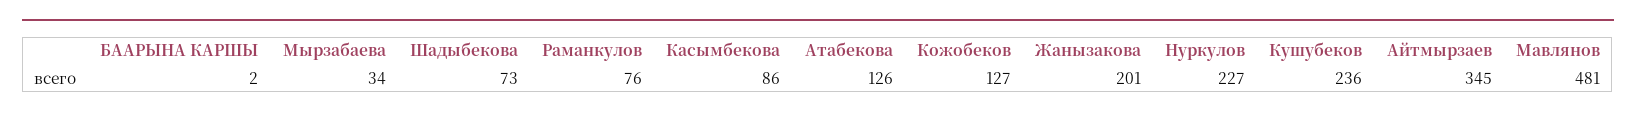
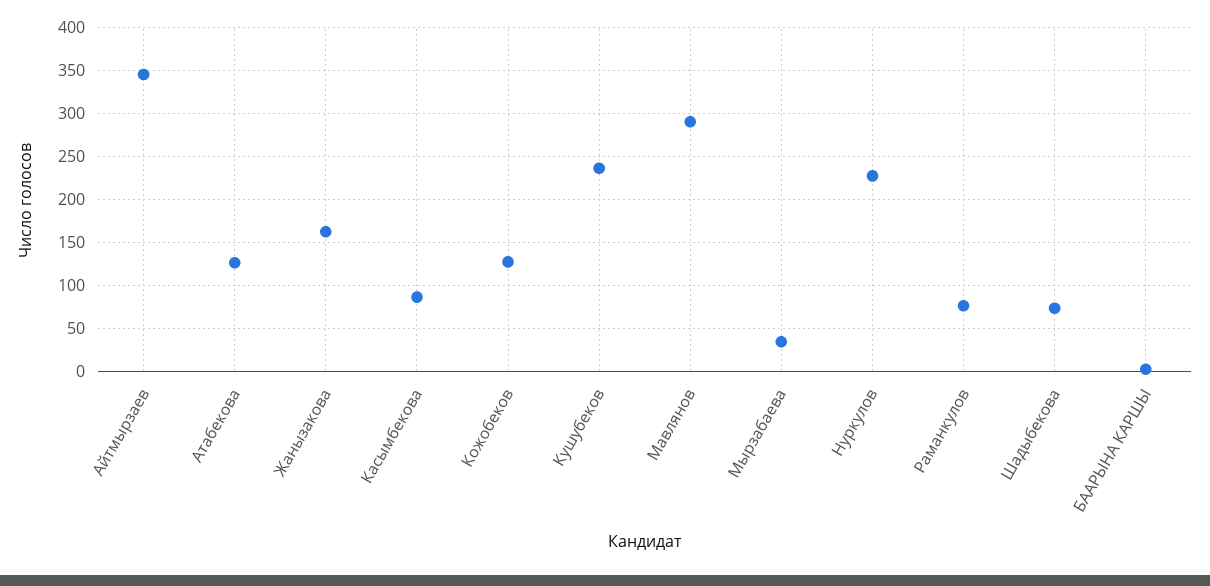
  {
    "БААРЫНА КАРШЫ": 2,
    "Мырзабаева": 34,
    "Шадыбекова": 73,
    "Раманкулов": 76,
    "Касымбекова": 86,
    "Атабекова": 126,
    "Кожобеков": 127,
-   "Жанызакова": 201,
+   "Жанызакова": 160,
    "Нуркулов": 227,
    "Кушубеков": 236,
    "Айтмырзаев": 345,
-   "Мавлянов": 481
+   "Мавлянов": 290
  }

